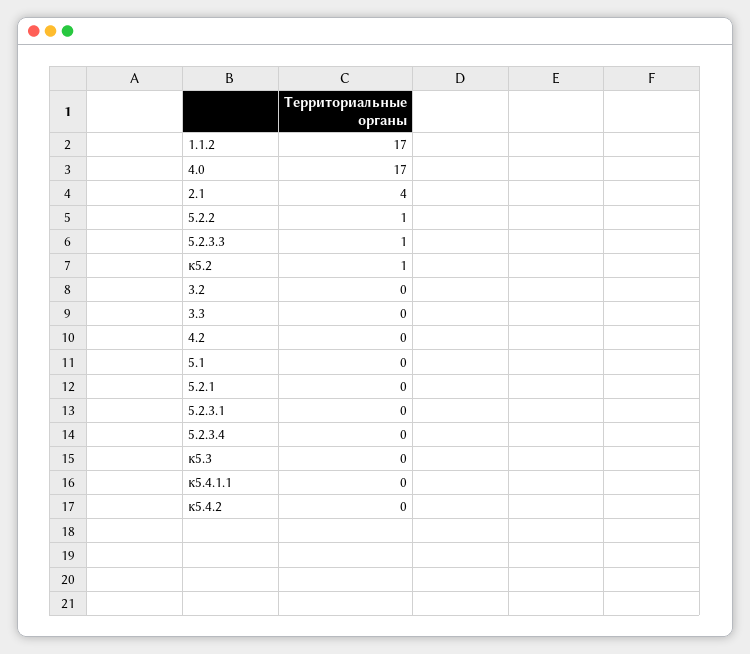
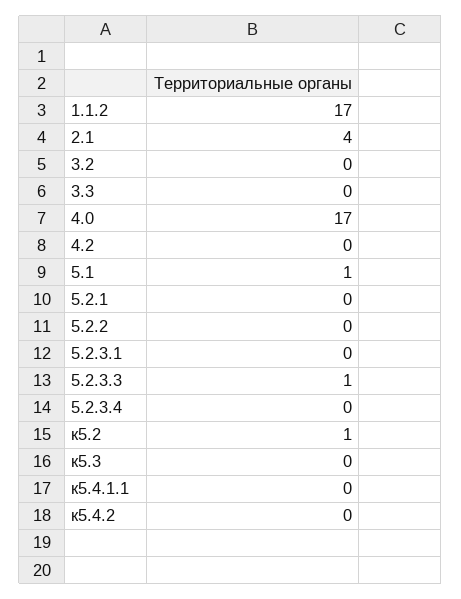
  {
    "1.1.2": 17,
    "4.0": 17,
    "2.1": 4,
-   "5.2.2": 1,
+   "5.2.2": 0,
    "5.2.3.3": 1,
    "к5.2": 1,
    "3.2": 0,
    "3.3": 0,
    "4.2": 0,
-   "5.1": 0,
+   "5.1": 1,
    "5.2.1": 0,
    "5.2.3.1": 0,
    "5.2.3.4": 0,
    "к5.3": 0,
    "к5.4.1.1": 0,
    "к5.4.2": 0
  }

